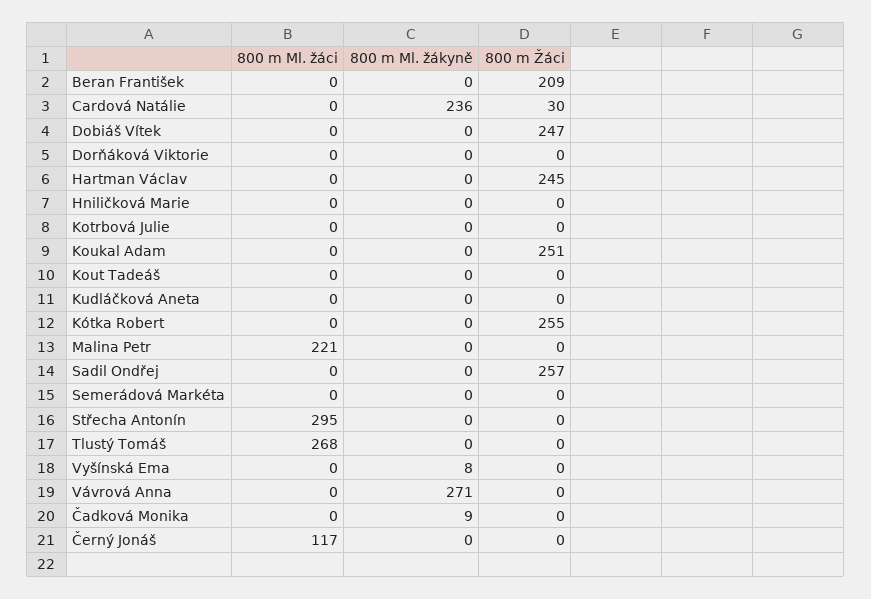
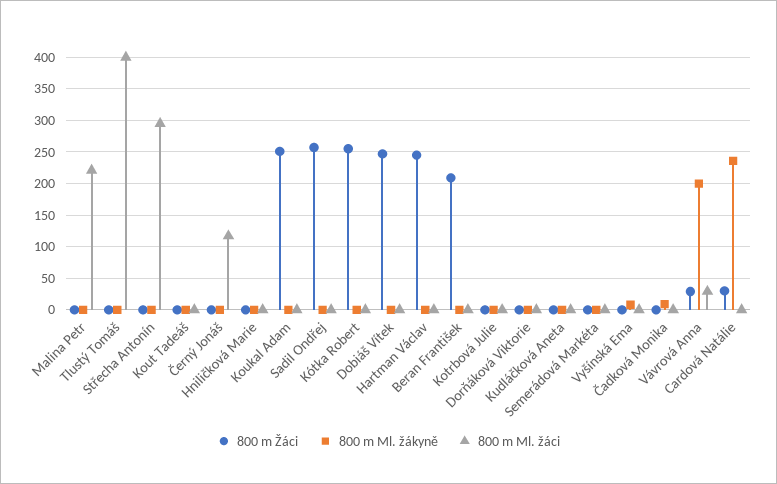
  {
    "800 m Ml. žáci": {
      "Beran František": 0,
      "Cardová Natálie": 0,
      "Dobiáš Vítek": 0,
      "Dorňáková Viktorie": 0,
      "Hartman Václav": 0,
      "Hniličková Marie": 0,
      "Kotrbová Julie": 0,
      "Koukal Adam": 0,
      "Kout Tadeáš": 0,
      "Kudláčková Aneta": 0,
      "Kótka Robert": 0,
      "Malina Petr": 221,
      "Sadil Ondřej": 0,
      "Semerádová Markéta": 0,
      "Střecha Antonín": 295,
-     "Tlustý Tomáš": 268,
+     "Tlustý Tomáš": 400,
      "Vyšínská Ema": 0,
-     "Vávrová Anna": 0,
+     "Vávrová Anna": 30,
      "Čadková Monika": 0,
      "Černý Jonáš": 117
    },
    "800 m Ml. žákyně": {
      "Beran František": 0,
      "Cardová Natálie": 236,
      "Dobiáš Vítek": 0,
      "Dorňáková Viktorie": 0,
      "Hartman Václav": 0,
      "Hniličková Marie": 0,
      "Kotrbová Julie": 0,
      "Koukal Adam": 0,
      "Kout Tadeáš": 0,
      "Kudláčková Aneta": 0,
      "Kótka Robert": 0,
      "Malina Petr": 0,
      "Sadil Ondřej": 0,
      "Semerádová Markéta": 0,
      "Střecha Antonín": 0,
      "Tlustý Tomáš": 0,
      "Vyšínská Ema": 8,
-     "Vávrová Anna": 271,
+     "Vávrová Anna": 200,
      "Čadková Monika": 9,
      "Černý Jonáš": 0
    },
    "800 m Žáci": {
      "Beran František": 209,
      "Cardová Natálie": 30,
      "Dobiáš Vítek": 247,
      "Dorňáková Viktorie": 0,
      "Hartman Václav": 245,
      "Hniličková Marie": 0,
      "Kotrbová Julie": 0,
      "Koukal Adam": 251,
      "Kout Tadeáš": 0,
      "Kudláčková Aneta": 0,
      "Kótka Robert": 255,
      "Malina Petr": 0,
      "Sadil Ondřej": 257,
      "Semerádová Markéta": 0,
      "Střecha Antonín": 0,
      "Tlustý Tomáš": 0,
      "Vyšínská Ema": 0,
-     "Vávrová Anna": 0,
+     "Vávrová Anna": 30,
      "Čadková Monika": 0,
      "Černý Jonáš": 0
    }
  }

